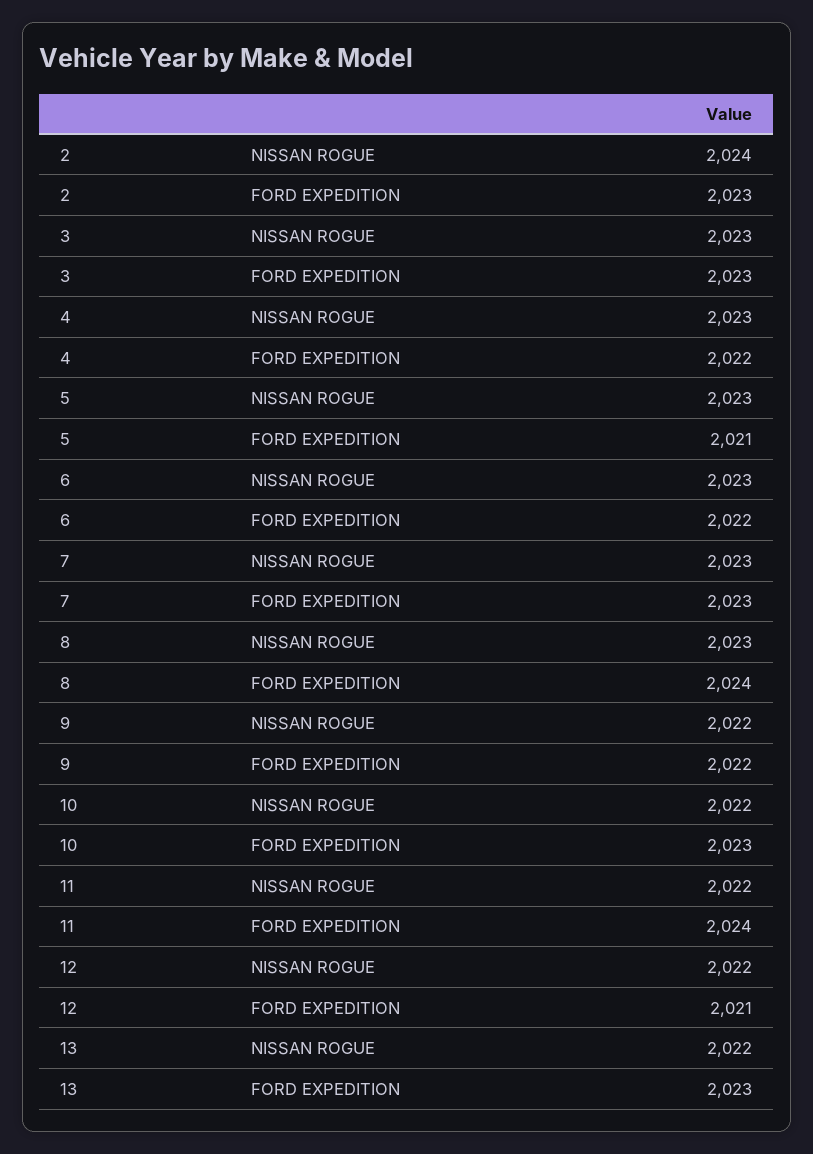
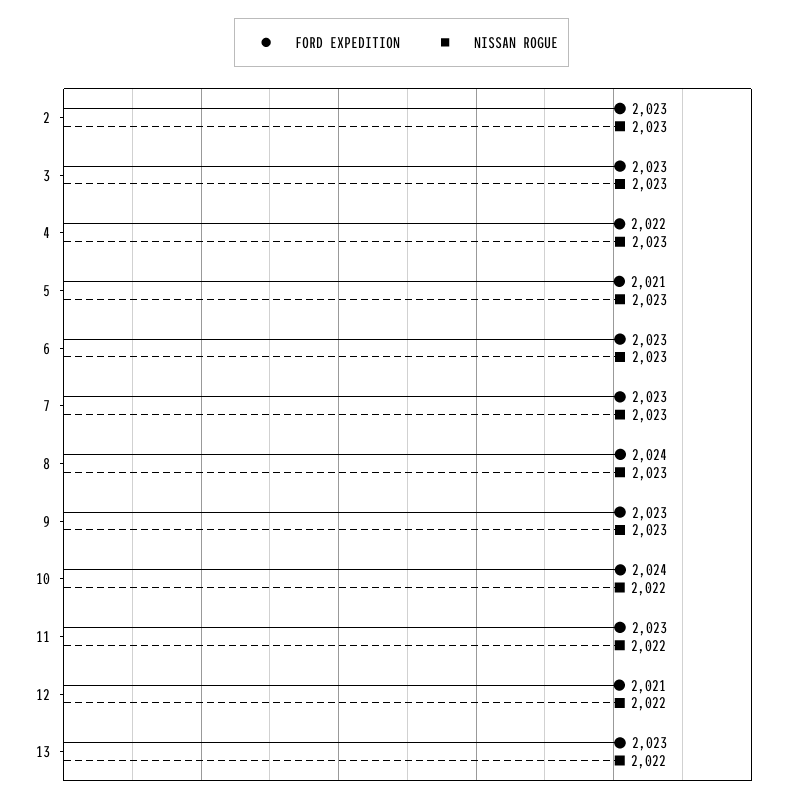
  {
    "NISSAN ROGUE": {
-     "2": 2024,
+     "2": 2023,
      "3": 2023,
      "4": 2023,
      "5": 2023,
      "6": 2023,
      "7": 2023,
      "8": 2023,
-     "9": 2022,
+     "9": 2023,
      "10": 2022,
      "11": 2022,
      "12": 2022,
      "13": 2022
    },
    "FORD EXPEDITION": {
      "2": 2023,
      "3": 2023,
      "4": 2022,
      "5": 2021,
-     "6": 2022,
+     "6": 2023,
      "7": 2023,
      "8": 2024,
-     "9": 2022,
+     "9": 2023,
-     "10": 2023,
+     "10": 2024,
-     "11": 2024,
+     "11": 2023,
      "12": 2021,
      "13": 2023
    }
  }

